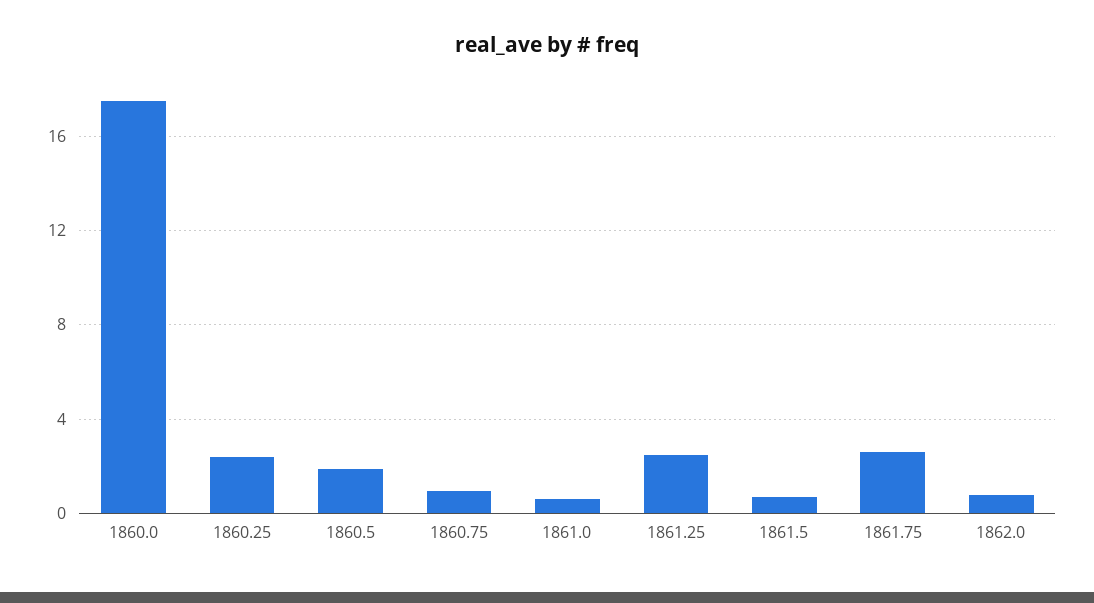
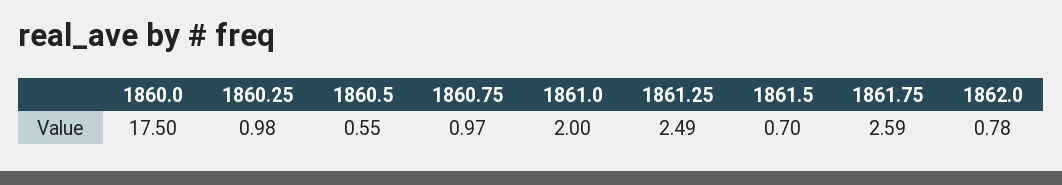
  {
    "1860.0": 17.5,
-   "1860.25": 2.5,
+   "1860.25": 0.98,
-   "1860.5": 2,
+   "1860.5": 0.55,
    "1860.75": 0.97,
-   "1861.0": 0.5,
+   "1861.0": 2,
    "1861.25": 2.49,
    "1861.5": 0.7,
    "1861.75": 2.59,
    "1862.0": 0.78
  }

